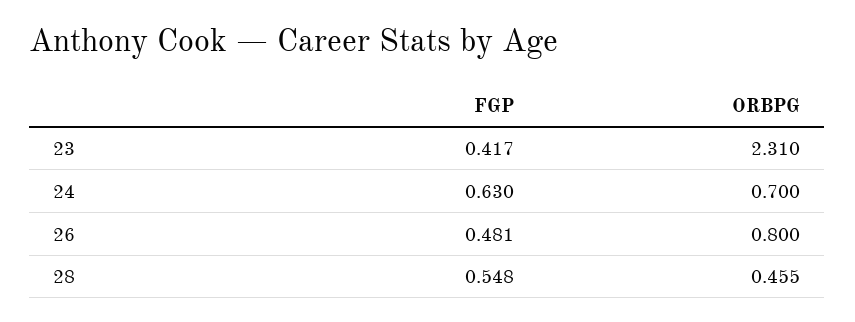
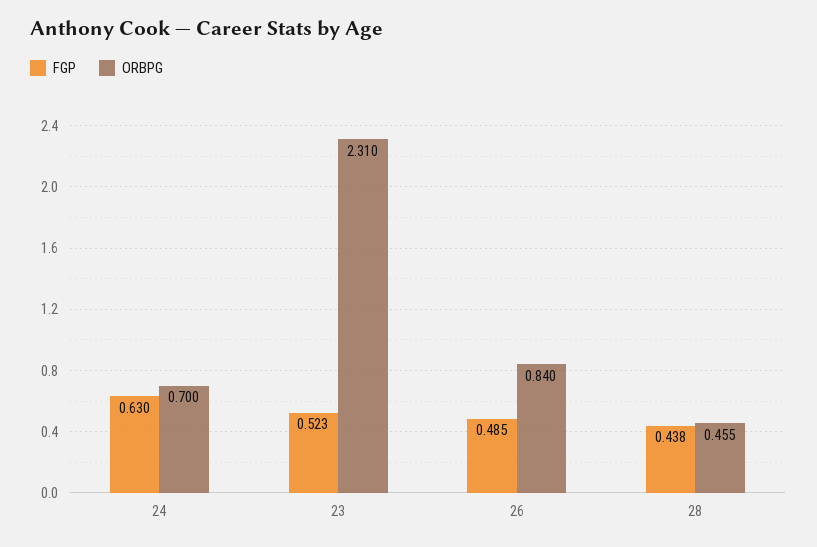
  {
    "FGP": {
-     "23": 0.417,
+     "23": 0.523,
      "24": 0.63,
-     "26": 0.481,
+     "26": 0.485,
-     "28": 0.548
+     "28": 0.438
    },
    "ORBPG": {
      "23": 2.31,
      "24": 0.7,
-     "26": 0.8,
+     "26": 0.84,
      "28": 0.455
    }
  }

